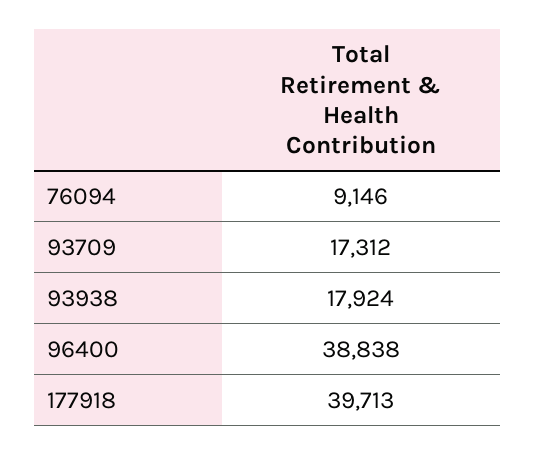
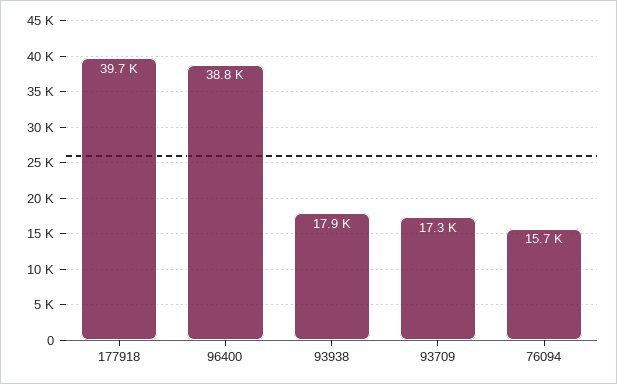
  {
-   "76094": 9146,
+   "76094": 15700,
    "93709": 17312,
    "93938": 17924,
    "96400": 38838,
    "177918": 39713
  }

